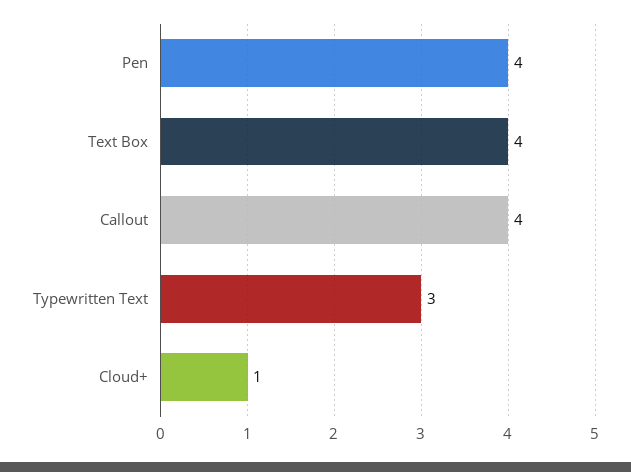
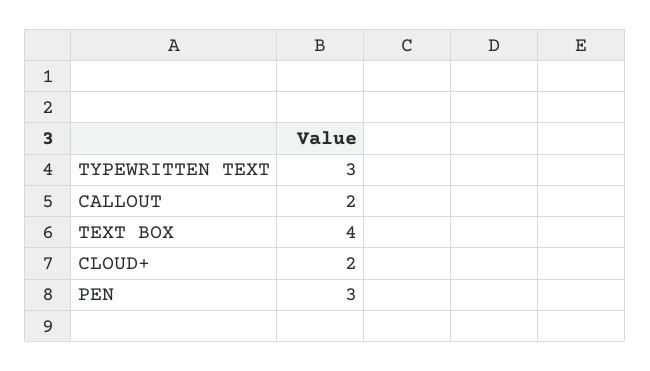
  {
-   "Pen": 4,
+   "Pen": 3,
    "Text Box": 4,
-   "Callout": 4,
+   "Callout": 2,
    "Typewritten Text": 3,
-   "Cloud+": 1
+   "Cloud+": 2
  }

